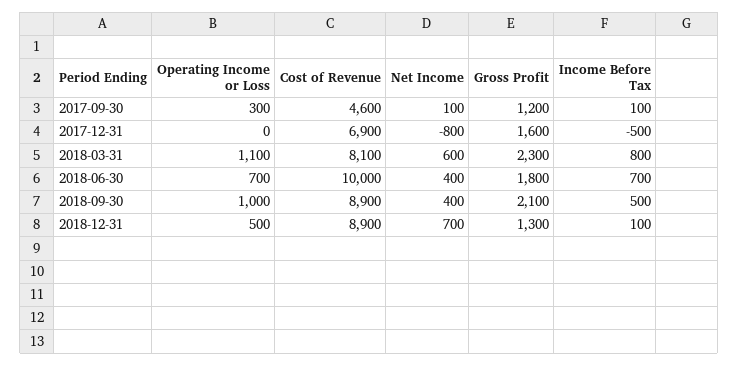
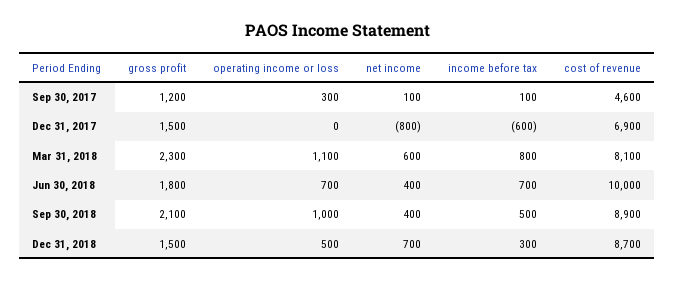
  {
    "Operating Income or Loss": {
      "2017-09-30": 300,
      "2017-12-31": 0,
      "2018-03-31": 1100,
      "2018-06-30": 700,
      "2018-09-30": 1000,
      "2018-12-31": 500
    },
    "Cost of Revenue": {
      "2017-09-30": 4600,
      "2017-12-31": 6900,
      "2018-03-31": 8100,
      "2018-06-30": 10000,
      "2018-09-30": 8900,
-     "2018-12-31": 8900
+     "2018-12-31": 8700
    },
    "Net Income": {
      "2017-09-30": 100,
      "2017-12-31": -800,
      "2018-03-31": 600,
      "2018-06-30": 400,
      "2018-09-30": 400,
      "2018-12-31": 700
    },
    "Gross Profit": {
      "2017-09-30": 1200,
-     "2017-12-31": 1600,
+     "2017-12-31": 1500,
      "2018-03-31": 2300,
      "2018-06-30": 1800,
      "2018-09-30": 2100,
-     "2018-12-31": 1300
+     "2018-12-31": 1500
    },
    "Income Before Tax": {
      "2017-09-30": 100,
-     "2017-12-31": -500,
+     "2017-12-31": -600,
      "2018-03-31": 800,
      "2018-06-30": 700,
      "2018-09-30": 500,
-     "2018-12-31": 100
+     "2018-12-31": 300
    }
  }

